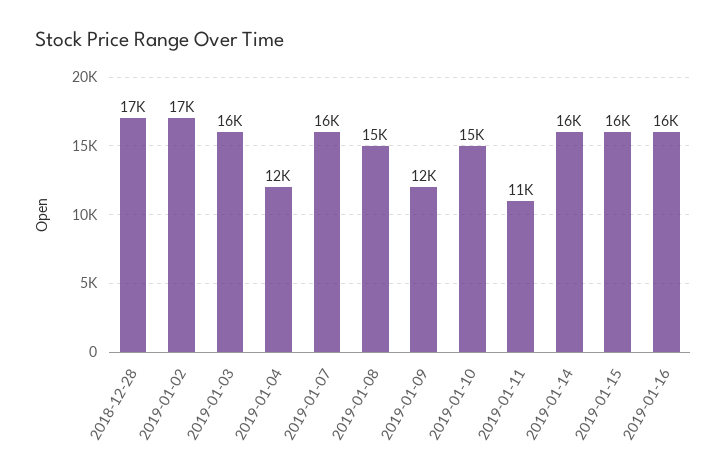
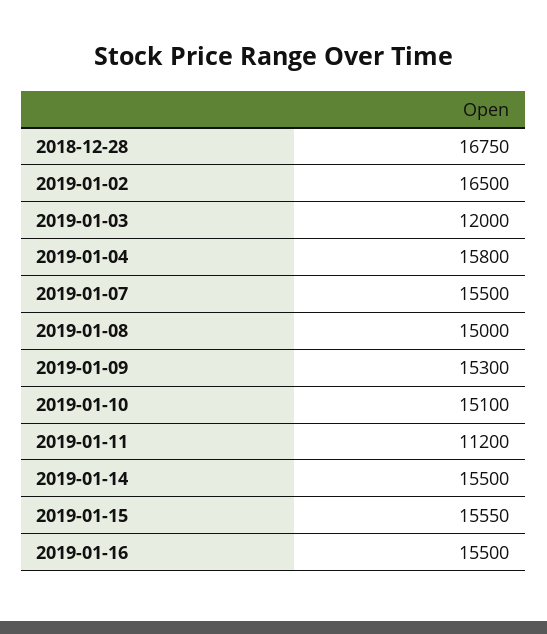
  {
    "2018-12-28": 16750,
    "2019-01-02": 16500,
-   "2019-01-03": 16000,
+   "2019-01-03": 12000,
-   "2019-01-04": 12000,
+   "2019-01-04": 15800,
    "2019-01-07": 15500,
    "2019-01-08": 15000,
-   "2019-01-09": 12000,
+   "2019-01-09": 15300,
    "2019-01-10": 15100,
    "2019-01-11": 11200,
    "2019-01-14": 15500,
    "2019-01-15": 15550,
    "2019-01-16": 15500
  }

